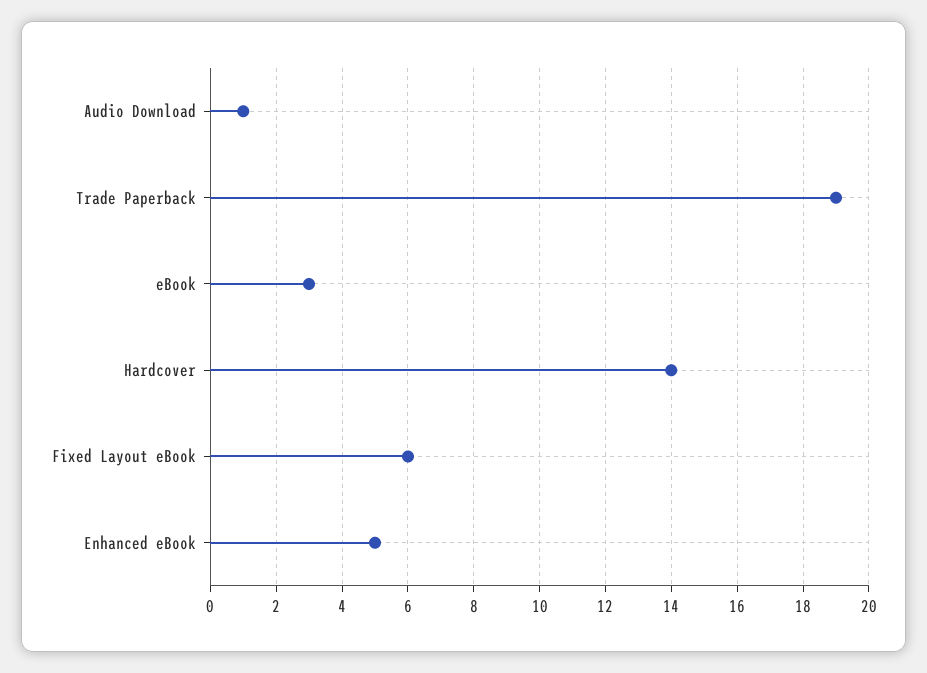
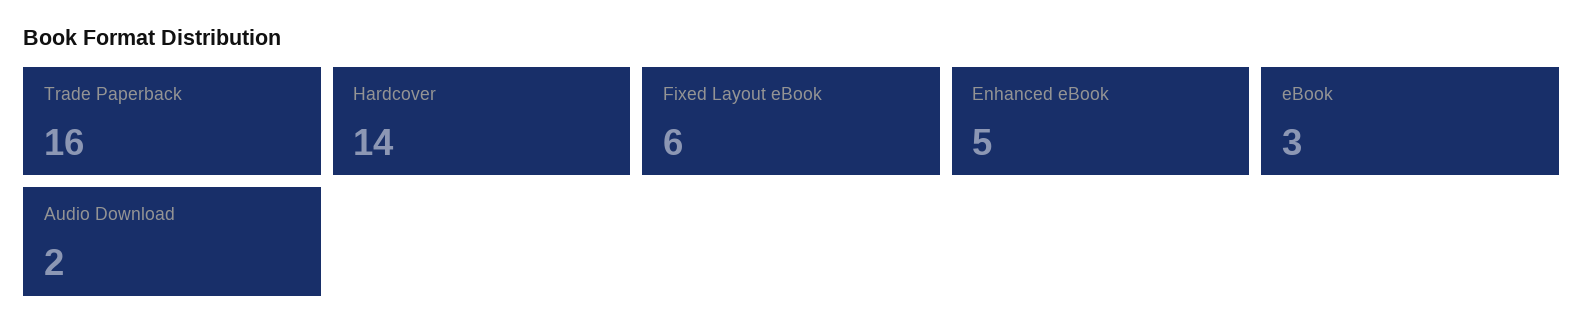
  {
-   "Audio Download": 1,
+   "Audio Download": 2,
-   "Trade Paperback": 19,
+   "Trade Paperback": 16,
    "eBook": 3,
    "Hardcover": 14,
    "Fixed Layout eBook": 6,
    "Enhanced eBook": 5
  }

